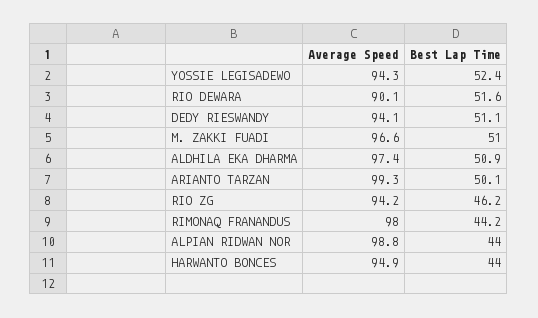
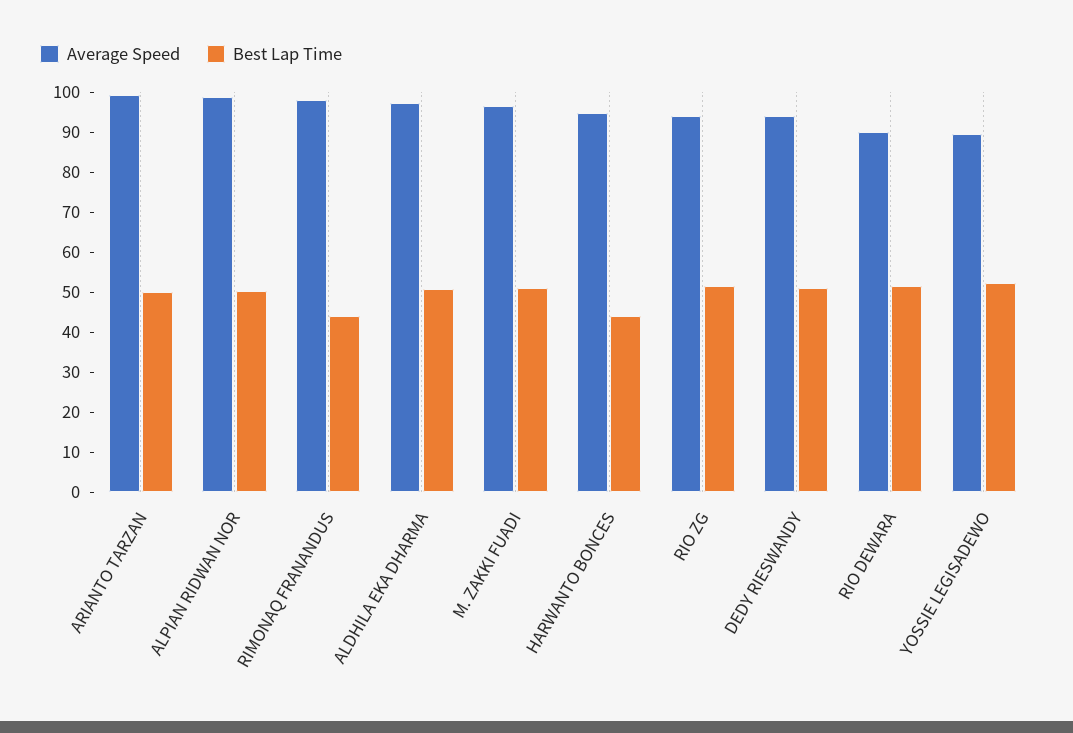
  {
    "Average Speed": {
-     "YOSSIE LEGISADEWO": 94.3,
+     "YOSSIE LEGISADEWO": 90,
      "RIO DEWARA": 90.1,
      "DEDY RIESWANDY": 94.1,
      "M. ZAKKI FUADI": 96.6,
      "ALDHILA EKA DHARMA": 97.4,
      "ARIANTO TARZAN": 99.3,
      "RIO ZG": 94.2,
      "RIMONAQ FRANANDUS": 98,
      "ALPIAN RIDWAN NOR": 98.8,
      "HARWANTO BONCES": 94.9
    },
    "Best Lap Time": {
      "YOSSIE LEGISADEWO": 52.4,
      "RIO DEWARA": 51.6,
      "DEDY RIESWANDY": 51.1,
      "M. ZAKKI FUADI": 51,
      "ALDHILA EKA DHARMA": 50.9,
      "ARIANTO TARZAN": 50.1,
-     "RIO ZG": 46.2,
+     "RIO ZG": 52,
      "RIMONAQ FRANANDUS": 44.2,
-     "ALPIAN RIDWAN NOR": 44,
+     "ALPIAN RIDWAN NOR": 50,
      "HARWANTO BONCES": 44
    }
  }

